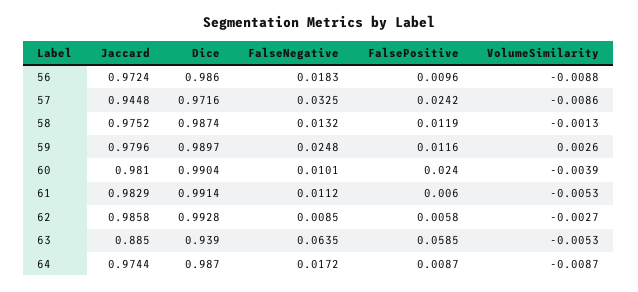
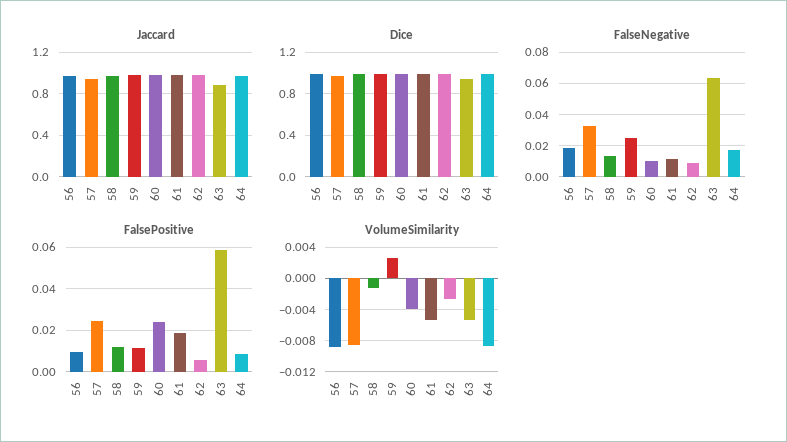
  {
    "Jaccard": {
      "56": 0.9724,
      "57": 0.9448,
      "58": 0.9752,
      "59": 0.9796,
      "60": 0.981,
      "61": 0.9829,
      "62": 0.9858,
      "63": 0.885,
      "64": 0.9744
    },
    "Dice": {
      "56": 0.986,
      "57": 0.9716,
      "58": 0.9874,
      "59": 0.9897,
      "60": 0.9904,
      "61": 0.9914,
      "62": 0.9928,
      "63": 0.939,
      "64": 0.987
    },
    "FalseNegative": {
      "56": 0.0183,
      "57": 0.0325,
      "58": 0.0132,
      "59": 0.0248,
      "60": 0.0101,
      "61": 0.0112,
      "62": 0.0085,
      "63": 0.0635,
      "64": 0.0172
    },
    "FalsePositive": {
      "56": 0.0096,
      "57": 0.0242,
      "58": 0.0119,
      "59": 0.0116,
      "60": 0.024,
-     "61": 0.006,
+     "61": 0.02,
      "62": 0.0058,
      "63": 0.0585,
      "64": 0.0087
    },
    "VolumeSimilarity": {
      "56": -0.0088,
      "57": -0.0086,
      "58": -0.0013,
      "59": 0.0026,
      "60": -0.0039,
      "61": -0.0053,
      "62": -0.0027,
      "63": -0.0053,
      "64": -0.0087
    }
  }

